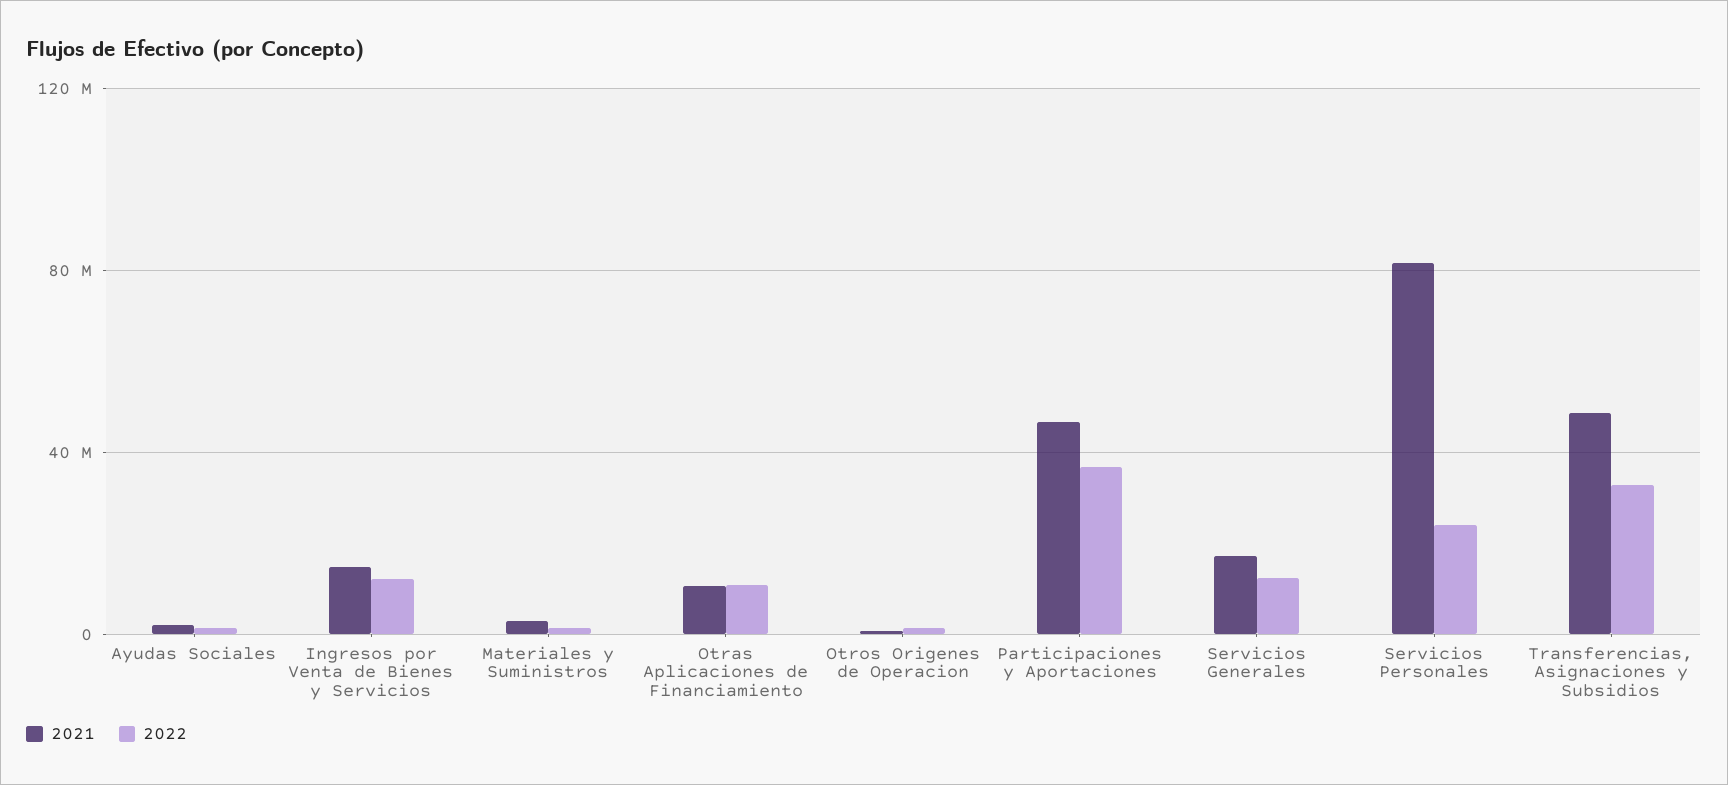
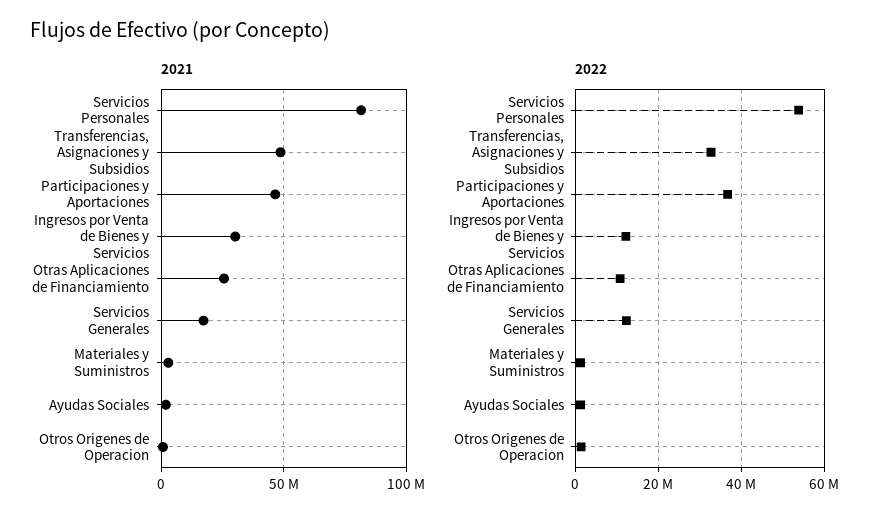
  {
    "2021": {
      "Ayudas Sociales": 0,
-     "Ingresos por Venta de Bienes y Servicios": 15000000,
+     "Ingresos por Venta de Bienes y Servicios": 30000000,
      "Materiales y Suministros": 5000000,
-     "Otras Aplicaciones de Financiamiento": 10000000,
+     "Otras Aplicaciones de Financiamiento": 25000000,
      "Otros Origenes de Operacion": 0,
      "Participaciones y Aportaciones": 45000000,
      "Servicios Generales": 15000000,
      "Servicios Personales": 80000000,
      "Transferencias, Asignaciones y Subsidios": 50000000
    },
    "2022": {
      "Ayudas Sociales": 2000000,
      "Ingresos por Venta de Bienes y Servicios": 12000000,
      "Materiales y Suministros": 2000000,
      "Otras Aplicaciones de Financiamiento": 10000000,
      "Otros Origenes de Operacion": 2000000,
      "Participaciones y Aportaciones": 36000000,
      "Servicios Generales": 12000000,
-     "Servicios Personales": 25000000,
+     "Servicios Personales": 54000000,
      "Transferencias, Asignaciones y Subsidios": 32000000
    }
  }

